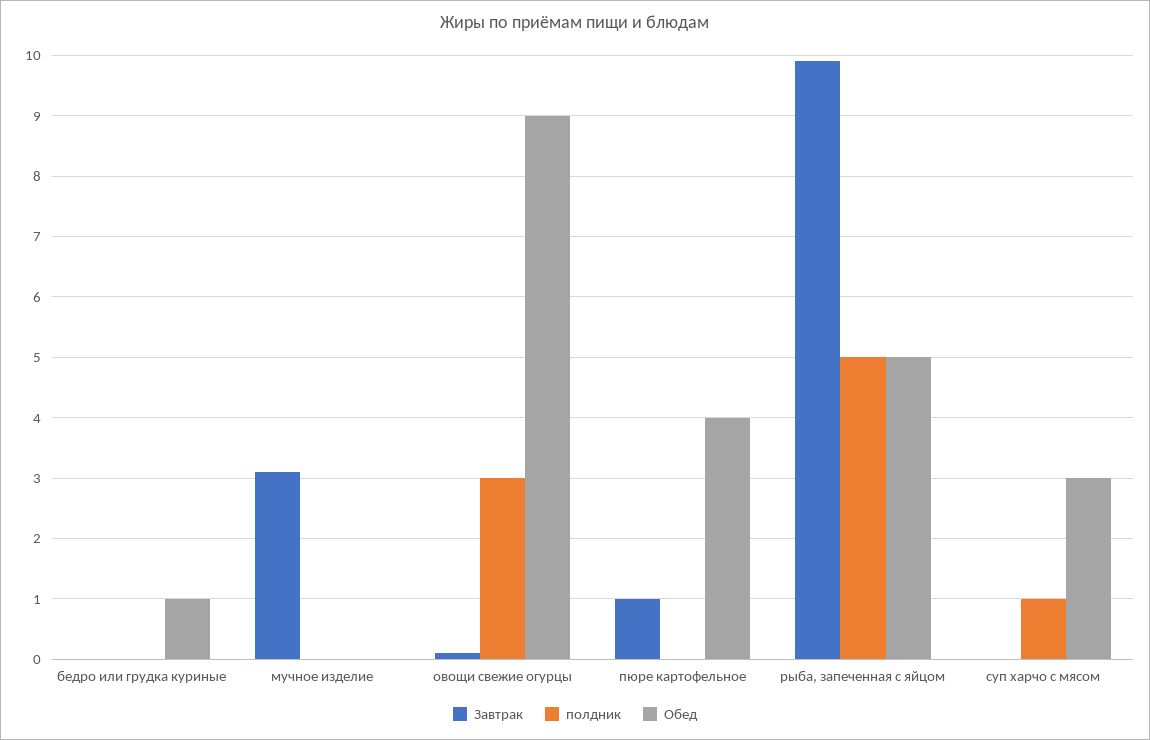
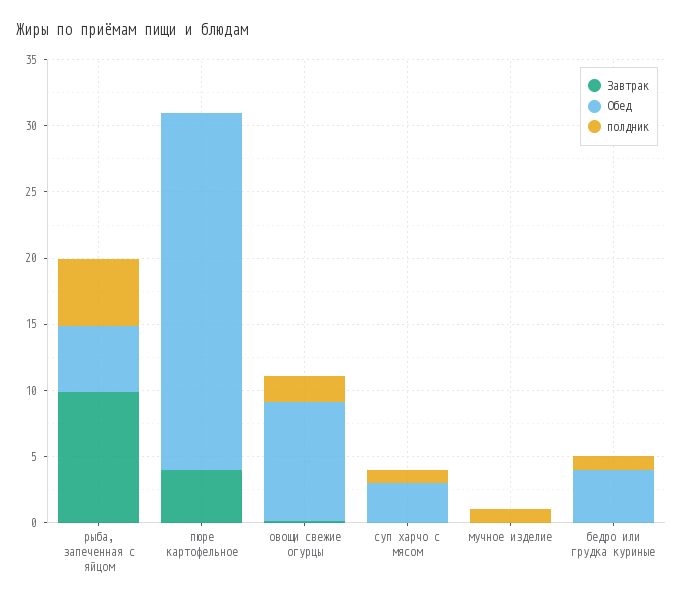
  {
    "Завтрак": {
      "бедро или грудка куриные": 0,
-     "мучное изделие": 3.1,
+     "мучное изделие": 0,
      "овощи свежие огурцы": 0.1,
-     "пюре картофельное": 1,
+     "пюре картофельное": 4,
      "рыба, запеченная с яйцом": 9.9,
      "суп харчо с мясом": 0
    },
    "полдник": {
-     "бедро или грудка куриные": 0,
+     "бедро или грудка куриные": 1,
-     "мучное изделие": 0,
+     "мучное изделие": 1,
-     "овощи свежие огурцы": 3,
+     "овощи свежие огурцы": 2,
      "пюре картофельное": 0,
      "рыба, запеченная с яйцом": 5,
      "суп харчо с мясом": 1
    },
    "Обед": {
-     "бедро или грудка куриные": 1,
+     "бедро или грудка куриные": 4,
      "мучное изделие": 0,
      "овощи свежие огурцы": 9,
-     "пюре картофельное": 4,
+     "пюре картофельное": 27,
      "рыба, запеченная с яйцом": 5,
      "суп харчо с мясом": 3
    }
  }

